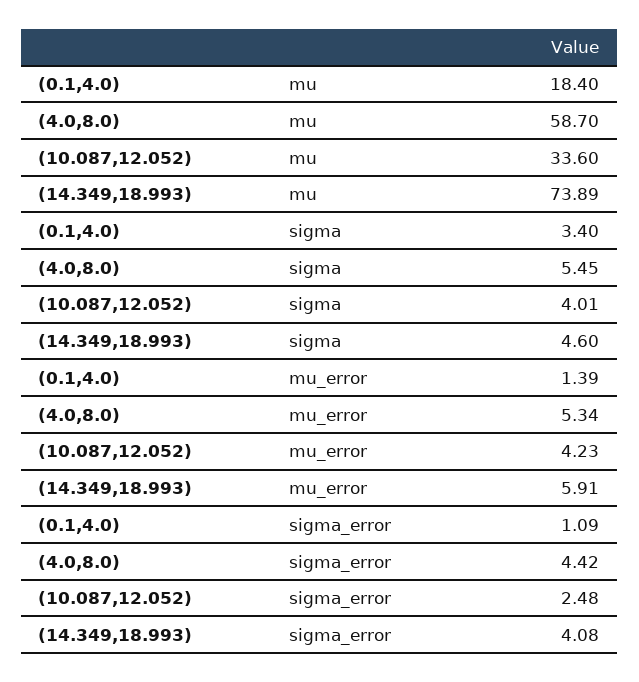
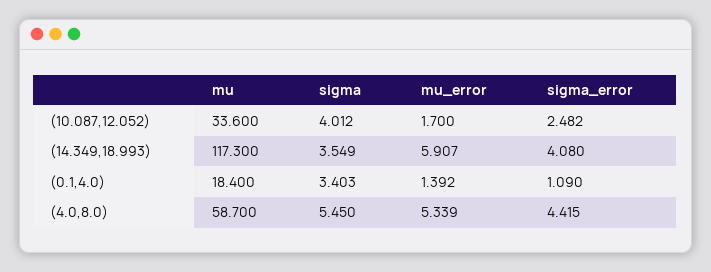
  {
    "(0.1,4.0)": {
      "mu": 18.4,
      "sigma": 3.403,
      "mu_error": 1.392,
      "sigma_error": 1.09
    },
    "(4.0,8.0)": {
      "mu": 58.7,
      "sigma": 5.45,
      "mu_error": 5.339,
      "sigma_error": 4.415
    },
    "(10.087,12.052)": {
      "mu": 33.6,
      "sigma": 4.012,
-     "mu_error": 4.23,
+     "mu_error": 1.7,
      "sigma_error": 2.482
    },
    "(14.349,18.993)": {
-     "mu": 73.89,
+     "mu": 117.3,
-     "sigma": 4.6,
+     "sigma": 3.549,
      "mu_error": 5.907,
      "sigma_error": 4.08
    }
  }

